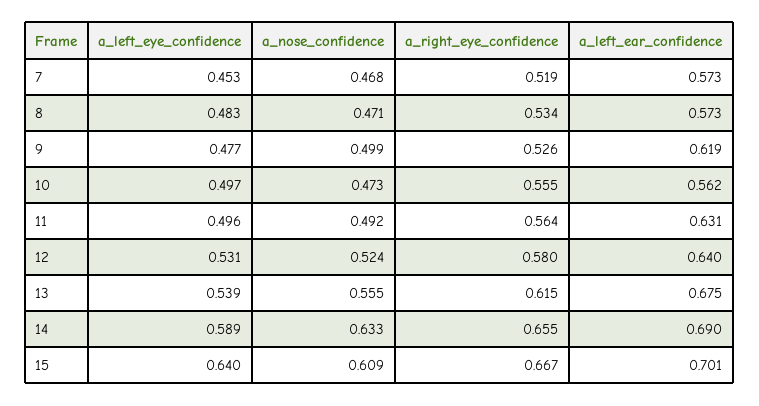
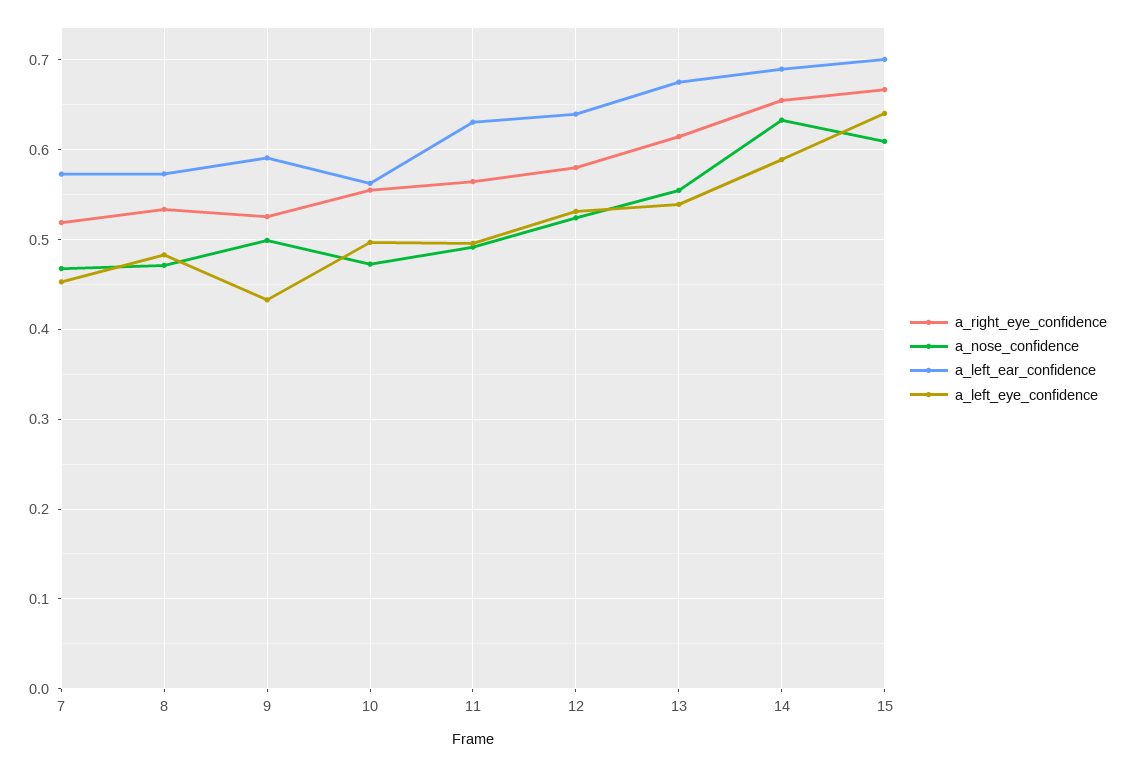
  {
    "a_left_eye_confidence": {
      "7": 0.453,
      "8": 0.483,
-     "9": 0.477,
+     "9": 0.43,
      "10": 0.497,
      "11": 0.496,
      "12": 0.531,
      "13": 0.539,
      "14": 0.589,
      "15": 0.64
    },
    "a_nose_confidence": {
      "7": 0.468,
      "8": 0.471,
      "9": 0.499,
      "10": 0.473,
      "11": 0.492,
      "12": 0.524,
      "13": 0.555,
      "14": 0.633,
      "15": 0.609
    },
    "a_right_eye_confidence": {
      "7": 0.519,
      "8": 0.534,
      "9": 0.526,
      "10": 0.555,
      "11": 0.564,
      "12": 0.58,
      "13": 0.615,
      "14": 0.655,
      "15": 0.667
    },
    "a_left_ear_confidence": {
      "7": 0.573,
      "8": 0.573,
-     "9": 0.619,
+     "9": 0.59,
      "10": 0.562,
      "11": 0.631,
      "12": 0.64,
      "13": 0.675,
      "14": 0.69,
      "15": 0.701
    }
  }

